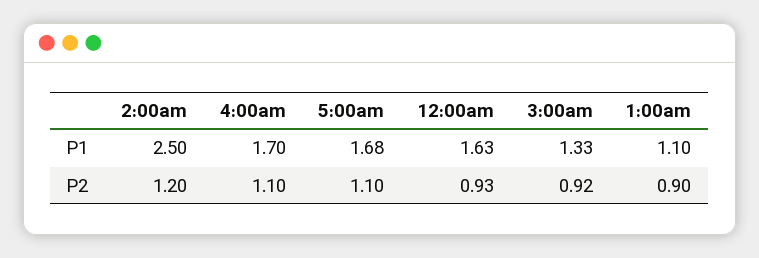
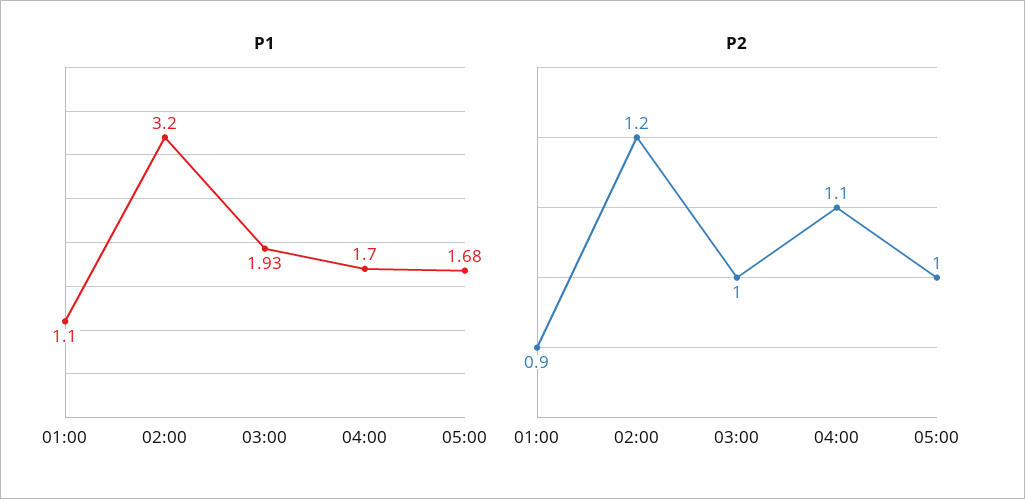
  {
    "P1": {
-     "2:00am": 2.5,
+     "2:00am": 3.2,
      "4:00am": 1.7,
      "5:00am": 1.68,
-     "12:00am": 1.63,
-     "3:00am": 1.33,
+     "3:00am": 1.93,
      "1:00am": 1.1
    },
    "P2": {
      "2:00am": 1.2,
      "4:00am": 1.1,
-     "5:00am": 1.1,
+     "5:00am": 1,
-     "12:00am": 0.93,
-     "3:00am": 0.92,
+     "3:00am": 1,
      "1:00am": 0.9
    }
  }

